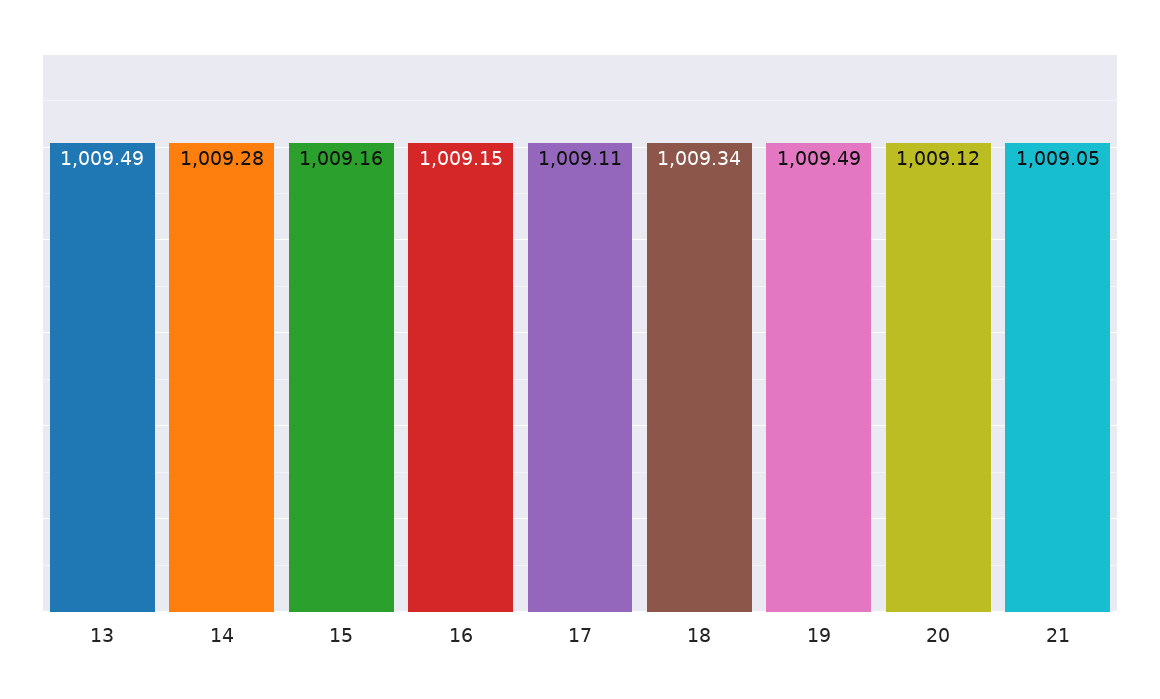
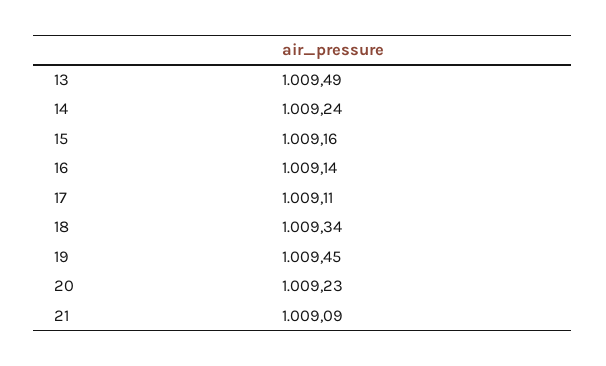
  {
    "13": 1009.49,
-   "14": 1009.28,
+   "14": 1009.24,
    "15": 1009.16,
-   "16": 1009.15,
+   "16": 1009.14,
    "17": 1009.11,
    "18": 1009.34,
-   "19": 1009.49,
+   "19": 1009.45,
-   "20": 1009.12,
+   "20": 1009.23,
-   "21": 1009.05
+   "21": 1009.09
  }

